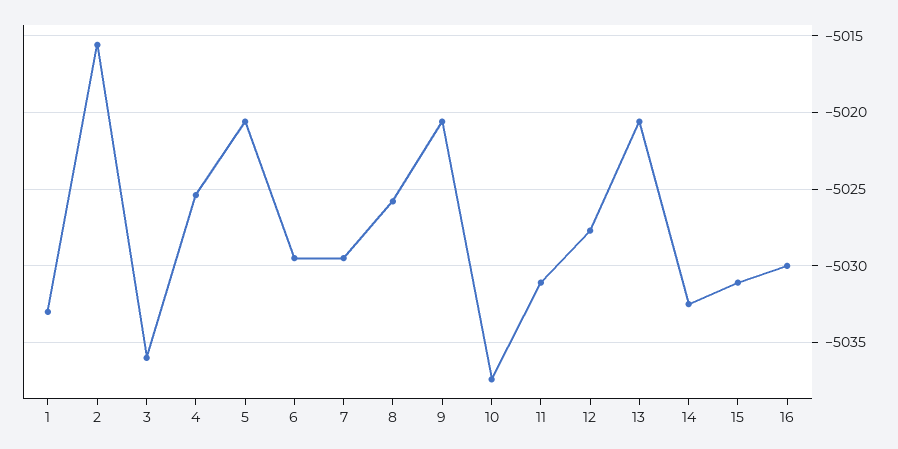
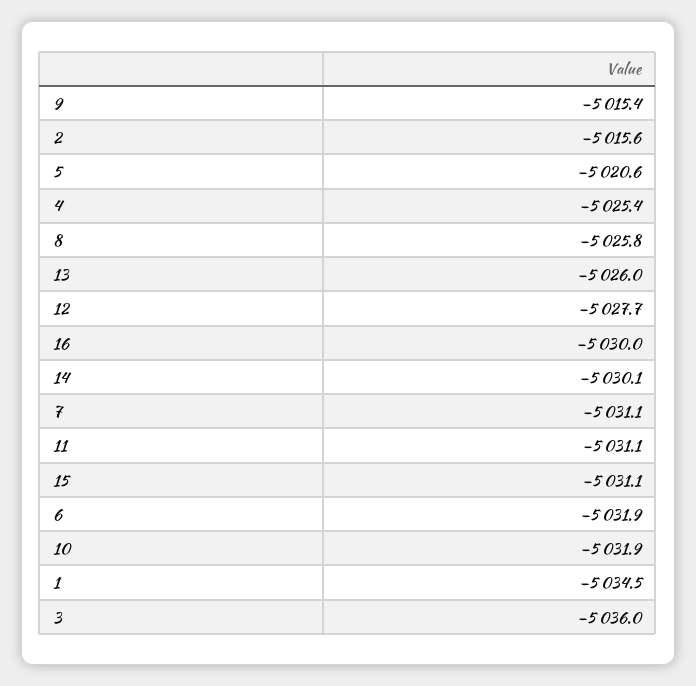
  {
-   "1": -5033,
+   "1": -5034.5,
    "2": -5015.6,
    "3": -5036,
    "4": -5025.4,
    "5": -5020.6,
-   "6": -5029.5,
+   "6": -5031.9,
-   "7": -5029.5,
+   "7": -5031.1,
    "8": -5025.8,
-   "9": -5020.5,
+   "9": -5015.4,
-   "10": -5037.5,
+   "10": -5031.9,
    "11": -5031.1,
    "12": -5027.7,
-   "13": -5020.5,
+   "13": -5026,
-   "14": -5032.5,
+   "14": -5030.1,
    "15": -5031.1,
    "16": -5030
  }

